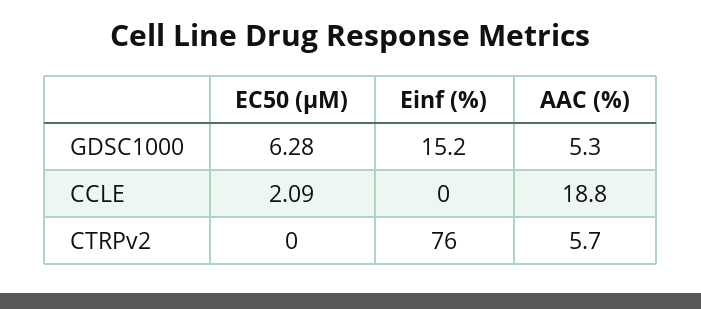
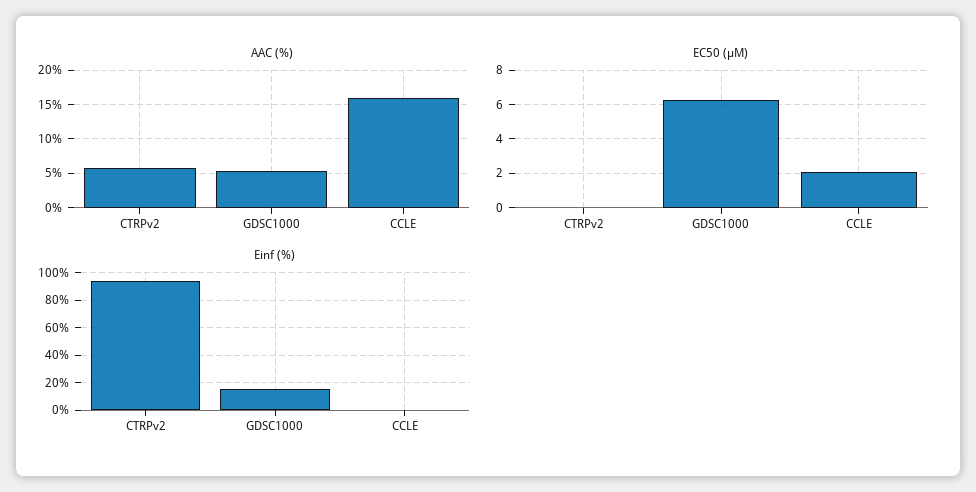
  {
    "EC50 (µM)": {
      "GDSC1000": 6.28,
      "CCLE": 2.09,
      "CTRPv2": 0
    },
    "Einf (%)": {
      "GDSC1000": 15.2,
      "CCLE": 0,
-     "CTRPv2": 76
+     "CTRPv2": 95
    },
    "AAC (%)": {
      "GDSC1000": 5.3,
-     "CCLE": 18.8,
+     "CCLE": 16,
      "CTRPv2": 5.7
    }
  }

